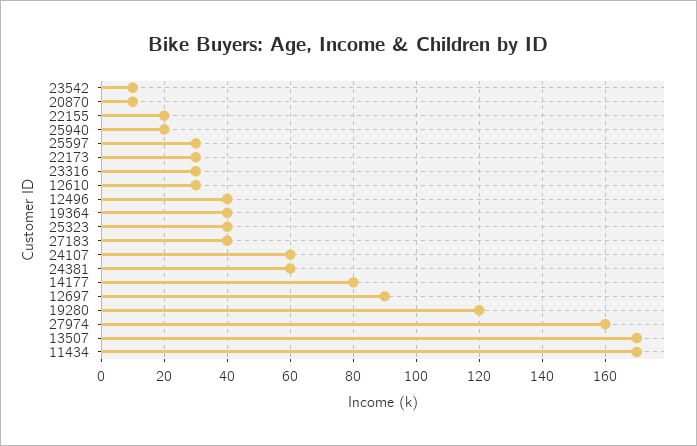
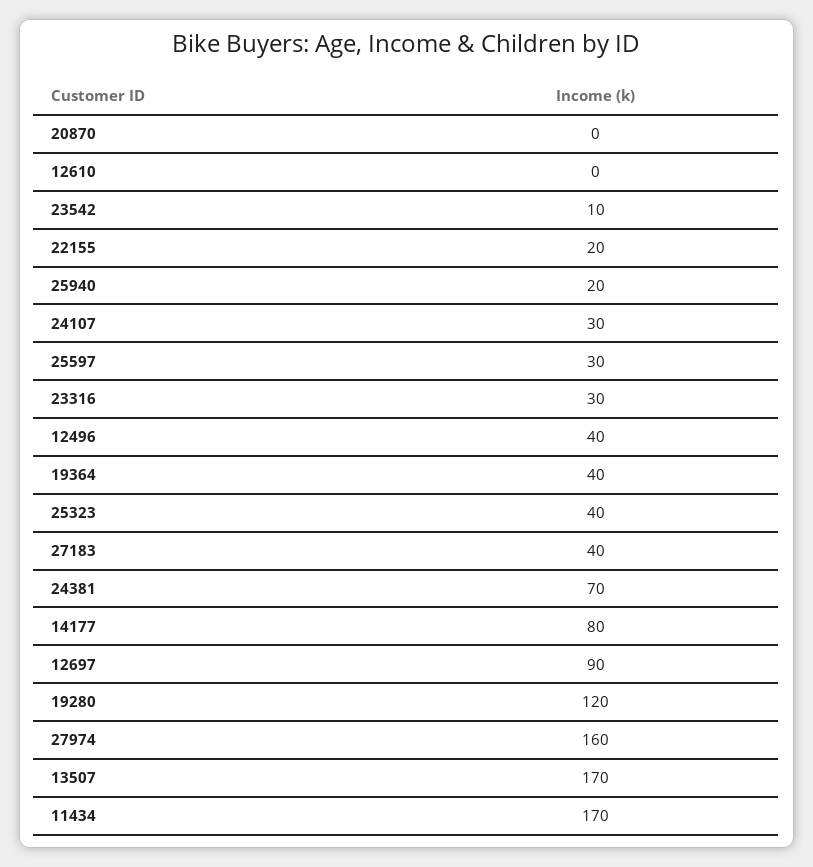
  {
    "23542": 10,
-   "20870": 10,
+   "20870": 0,
    "22155": 20,
    "25940": 20,
    "25597": 30,
-   "22173": 30,
    "23316": 30,
-   "12610": 30,
+   "12610": 0,
    "12496": 40,
    "19364": 40,
    "25323": 40,
    "27183": 40,
-   "24107": 60,
+   "24107": 30,
-   "24381": 60,
+   "24381": 70,
    "14177": 80,
    "12697": 90,
    "19280": 120,
    "27974": 160,
    "13507": 170,
    "11434": 170
  }

